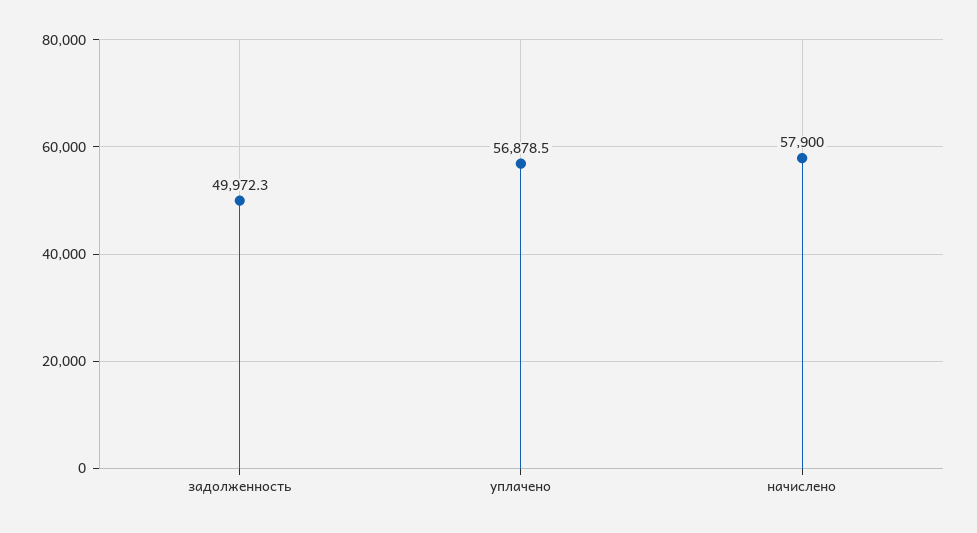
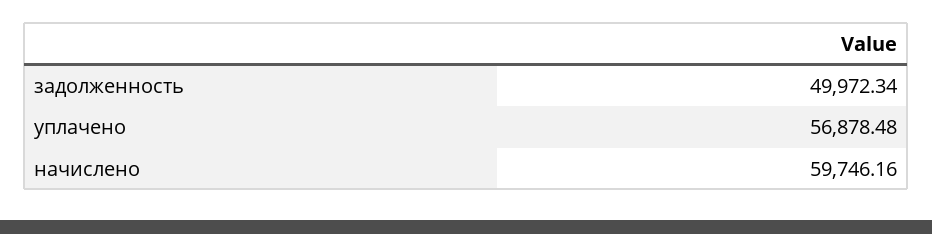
  {
    "задолженность": 49972.34,
    "уплачено": 56878.48,
-   "начислено": 57900
+   "начислено": 59746.16
  }

